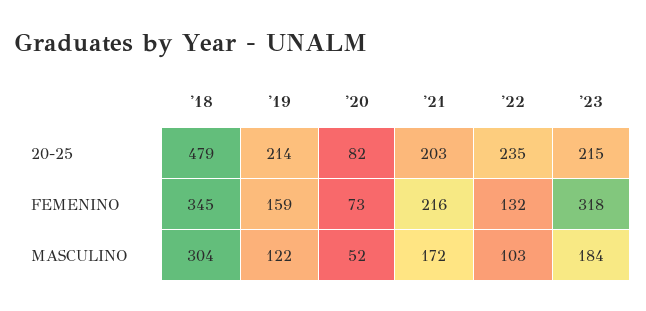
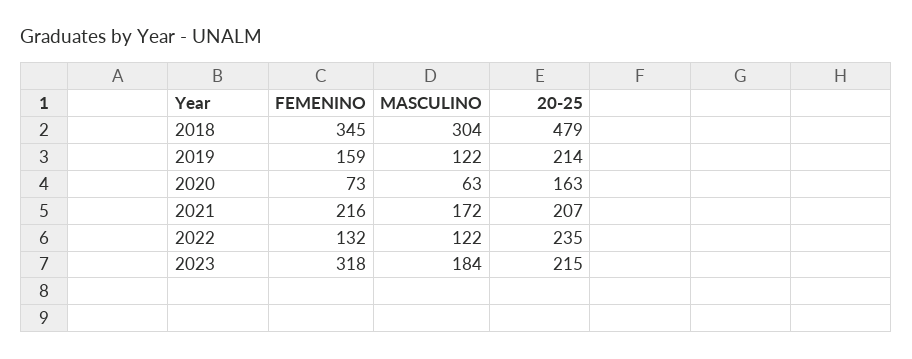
  {
    "'18": {
      "20-25": 479,
      "FEMENINO": 345,
      "MASCULINO": 304
    },
    "'19": {
      "20-25": 214,
      "FEMENINO": 159,
      "MASCULINO": 122
    },
    "'20": {
-     "20-25": 82,
+     "20-25": 163,
      "FEMENINO": 73,
-     "MASCULINO": 52
+     "MASCULINO": 63
    },
    "'21": {
-     "20-25": 203,
+     "20-25": 207,
      "FEMENINO": 216,
      "MASCULINO": 172
    },
    "'22": {
      "20-25": 235,
      "FEMENINO": 132,
-     "MASCULINO": 103
+     "MASCULINO": 122
    },
    "'23": {
      "20-25": 215,
      "FEMENINO": 318,
      "MASCULINO": 184
    }
  }

